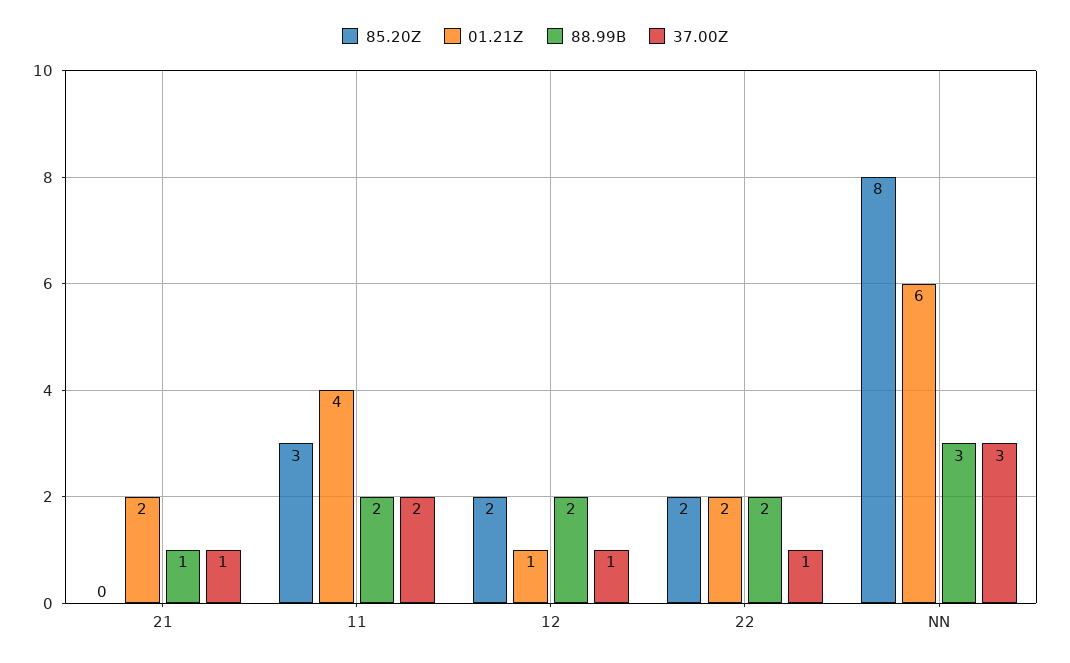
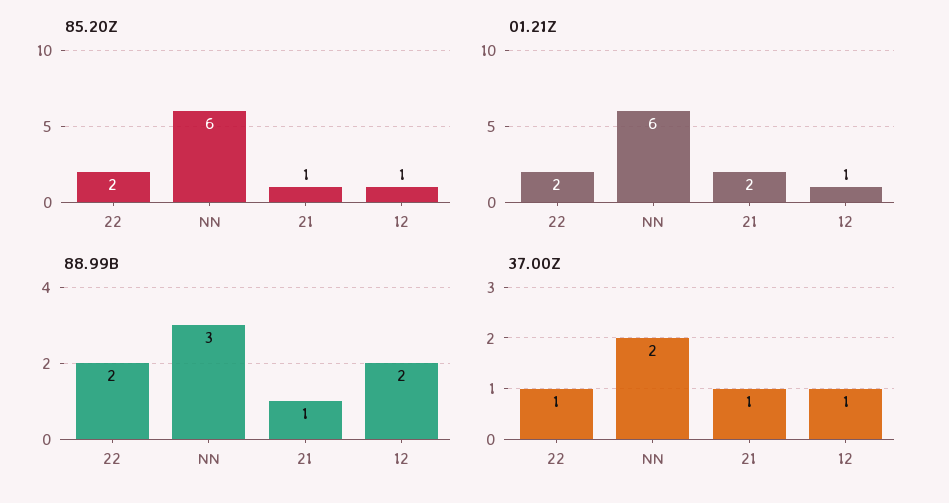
  {
    "85.20Z": {
-     "21": 0,
+     "21": 1,
-     "11": 3,
-     "12": 2,
+     "12": 1,
      "22": 2,
-     "NN": 8
+     "NN": 6
    },
    "01.21Z": {
      "21": 2,
-     "11": 4,
      "12": 1,
      "22": 2,
      "NN": 6
    },
    "88.99B": {
      "21": 1,
-     "11": 2,
      "12": 2,
      "22": 2,
      "NN": 3
    },
    "37.00Z": {
      "21": 1,
-     "11": 2,
      "12": 1,
      "22": 1,
-     "NN": 3
+     "NN": 2
    }
  }

